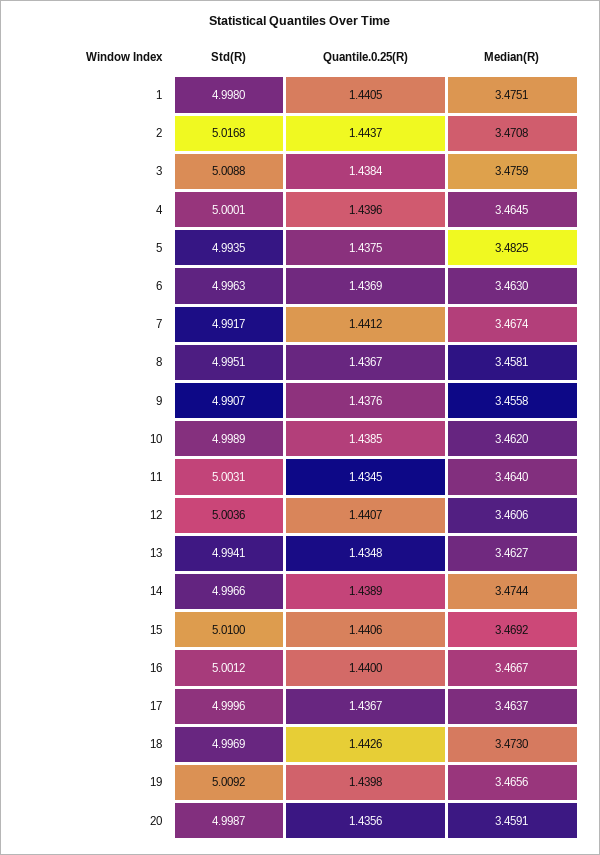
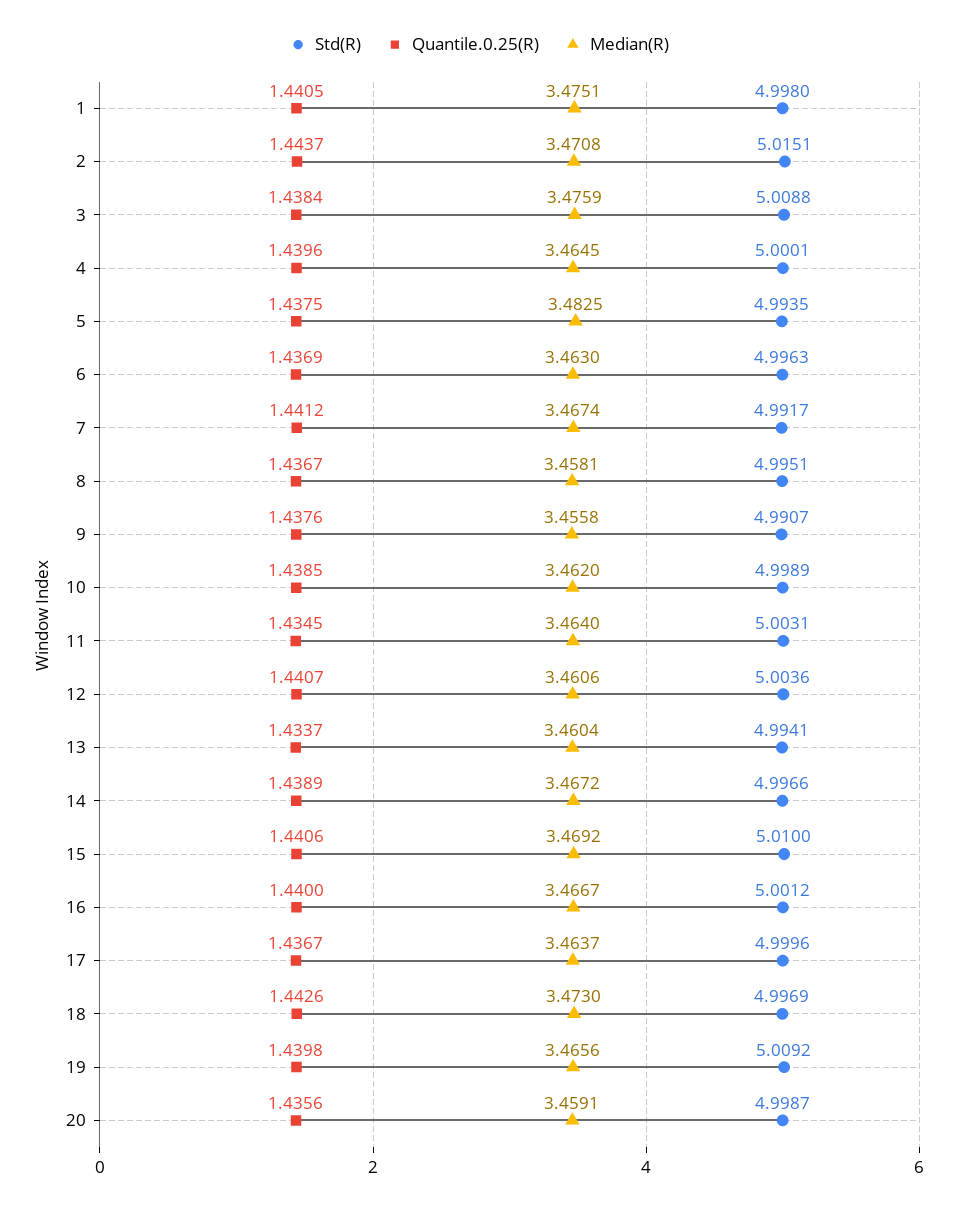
  {
    "Std(R)": {
      "1": 4.998,
-     "2": 5.0168,
+     "2": 5.0151,
      "3": 5.0088,
      "4": 5.0001,
      "5": 4.9935,
      "6": 4.9963,
      "7": 4.9917,
      "8": 4.9951,
      "9": 4.9907,
      "10": 4.9989,
      "11": 5.0031,
      "12": 5.0036,
      "13": 4.9941,
      "14": 4.9966,
      "15": 5.01,
      "16": 5.0012,
      "17": 4.9996,
      "18": 4.9969,
      "19": 5.0092,
      "20": 4.9987
    },
    "Quantile.0.25(R)": {
      "1": 1.4405,
      "2": 1.4437,
      "3": 1.4384,
      "4": 1.4396,
      "5": 1.4375,
      "6": 1.4369,
      "7": 1.4412,
      "8": 1.4367,
      "9": 1.4376,
      "10": 1.4385,
      "11": 1.4345,
      "12": 1.4407,
-     "13": 1.4348,
+     "13": 1.4337,
      "14": 1.4389,
      "15": 1.4406,
      "16": 1.44,
      "17": 1.4367,
      "18": 1.4426,
      "19": 1.4398,
      "20": 1.4356
    },
    "Median(R)": {
      "1": 3.4751,
      "2": 3.4708,
      "3": 3.4759,
      "4": 3.4645,
      "5": 3.4825,
      "6": 3.463,
      "7": 3.4674,
      "8": 3.4581,
      "9": 3.4558,
      "10": 3.462,
      "11": 3.464,
      "12": 3.4606,
-     "13": 3.4627,
+     "13": 3.4604,
-     "14": 3.4744,
+     "14": 3.4672,
      "15": 3.4692,
      "16": 3.4667,
      "17": 3.4637,
      "18": 3.473,
      "19": 3.4656,
      "20": 3.4591
    }
  }

